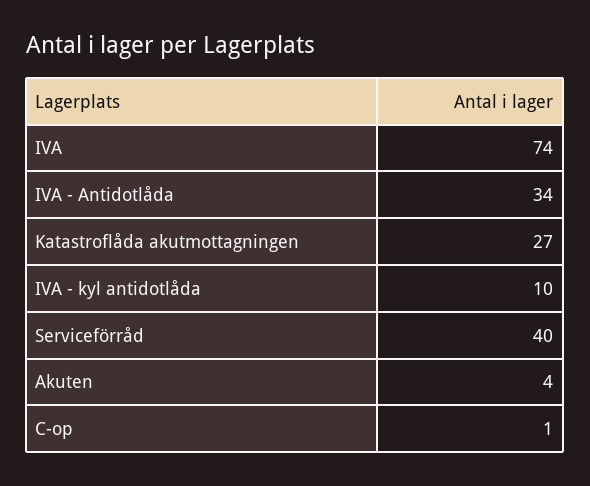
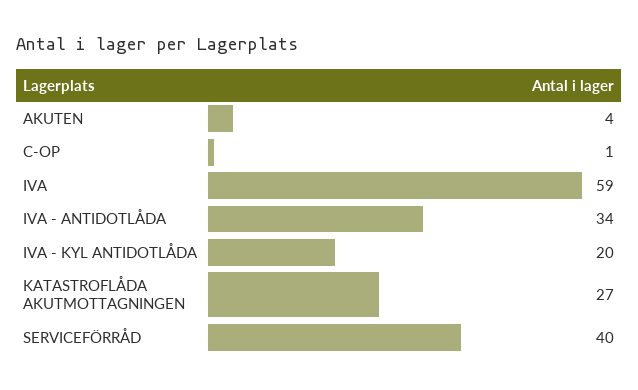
  {
-   "IVA": 74,
+   "IVA": 59,
    "IVA - Antidotlåda": 34,
    "Katastroflåda akutmottagningen": 27,
-   "IVA - kyl antidotlåda": 10,
+   "IVA - kyl antidotlåda": 20,
    "Serviceförråd": 40,
    "Akuten": 4,
    "C-op": 1
  }

